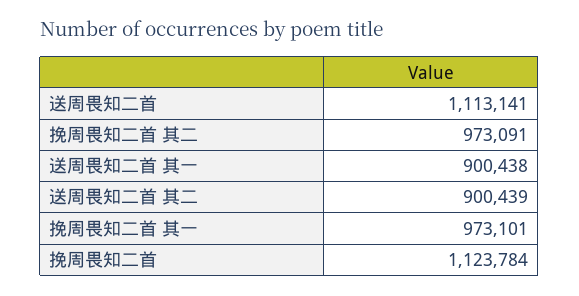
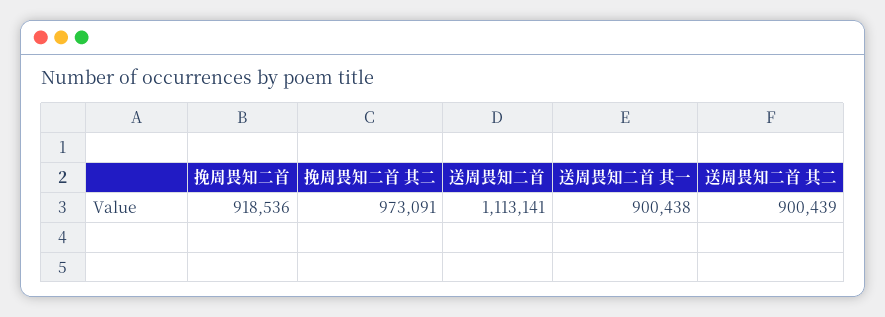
  {
    "送周畏知二首": 1113141,
    "挽周畏知二首 其二": 973091,
    "送周畏知二首 其一": 900438,
    "送周畏知二首 其二": 900439,
-   "挽周畏知二首 其一": 973101,
-   "挽周畏知二首": 1123784
+   "挽周畏知二首": 918536
  }

